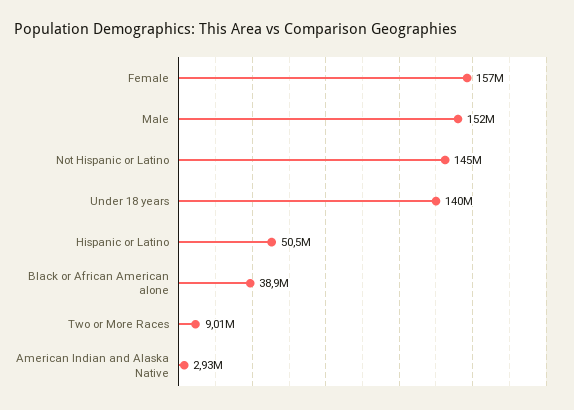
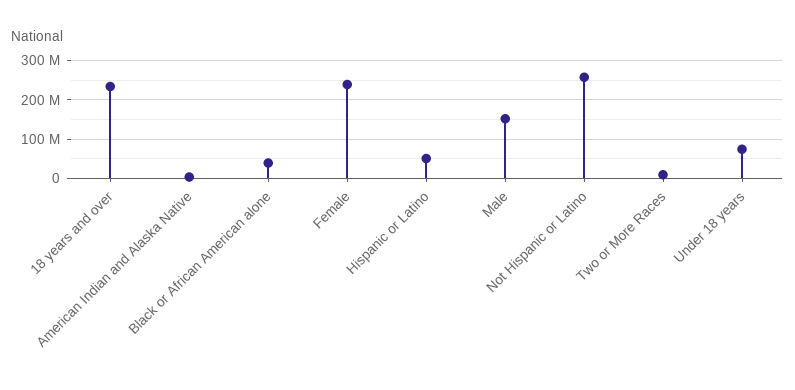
  {
-   "Female": 157000000,
+   "Female": 240000000,
    "Male": 152000000,
-   "Not Hispanic or Latino": 145000000,
+   "Not Hispanic or Latino": 260000000,
-   "Under 18 years": 140000000,
+   "Under 18 years": 80000000,
    "Hispanic or Latino": 50500000,
    "Black or African American alone": 38900000,
    "Two or More Races": 9010000,
-   "American Indian and Alaska Native": 2930000
+   "American Indian and Alaska Native": 2930000,
+   "18 years and over": 240000000
  }

